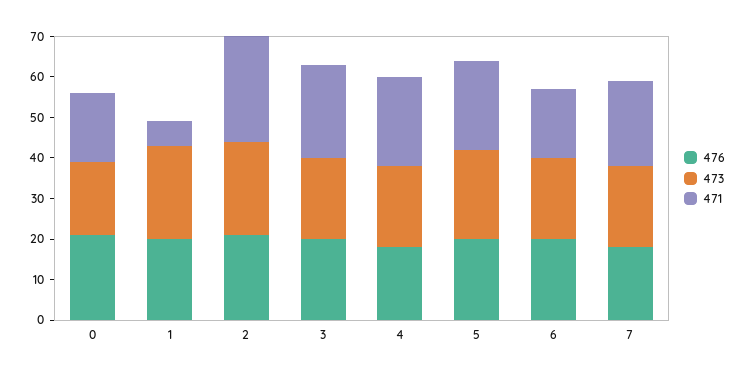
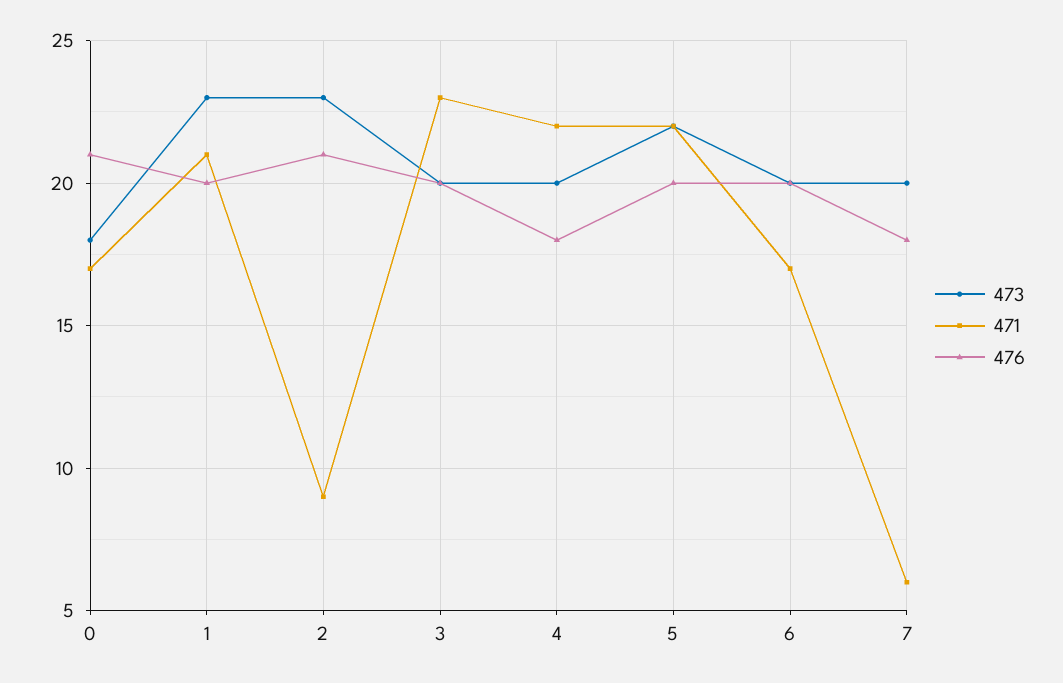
  {
    "476": {
      "0": 21,
      "1": 20,
      "2": 21,
      "3": 20,
      "4": 18,
      "5": 20,
      "6": 20,
      "7": 18
    },
    "473": {
      "0": 18,
      "1": 23,
      "2": 23,
      "3": 20,
      "4": 20,
      "5": 22,
      "6": 20,
      "7": 20
    },
    "471": {
      "0": 17,
-     "1": 5,
+     "1": 21,
-     "2": 25,
+     "2": 9,
      "3": 23,
      "4": 22,
      "5": 22,
      "6": 17,
-     "7": 20
+     "7": 6
    }
  }

